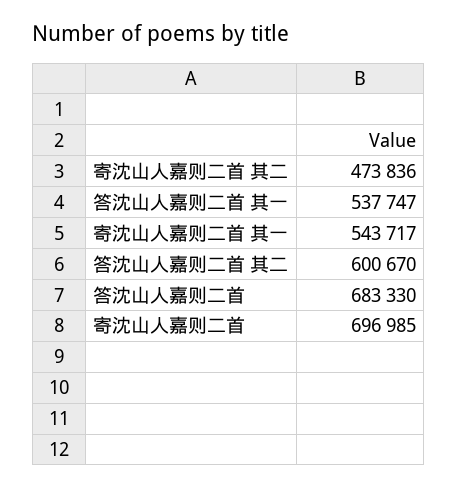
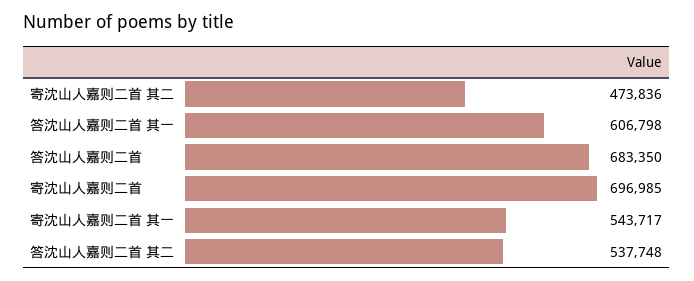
  {
    "寄沈山人嘉则二首 其二": 473836,
-   "答沈山人嘉则二首 其一": 537747,
+   "答沈山人嘉则二首 其一": 606798,
    "寄沈山人嘉则二首 其一": 543717,
-   "答沈山人嘉则二首 其二": 600670,
+   "答沈山人嘉则二首 其二": 537748,
-   "答沈山人嘉则二首": 683330,
+   "答沈山人嘉则二首": 683350,
    "寄沈山人嘉则二首": 696985
  }

